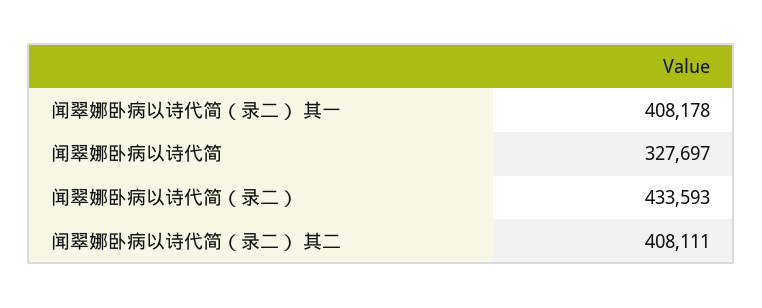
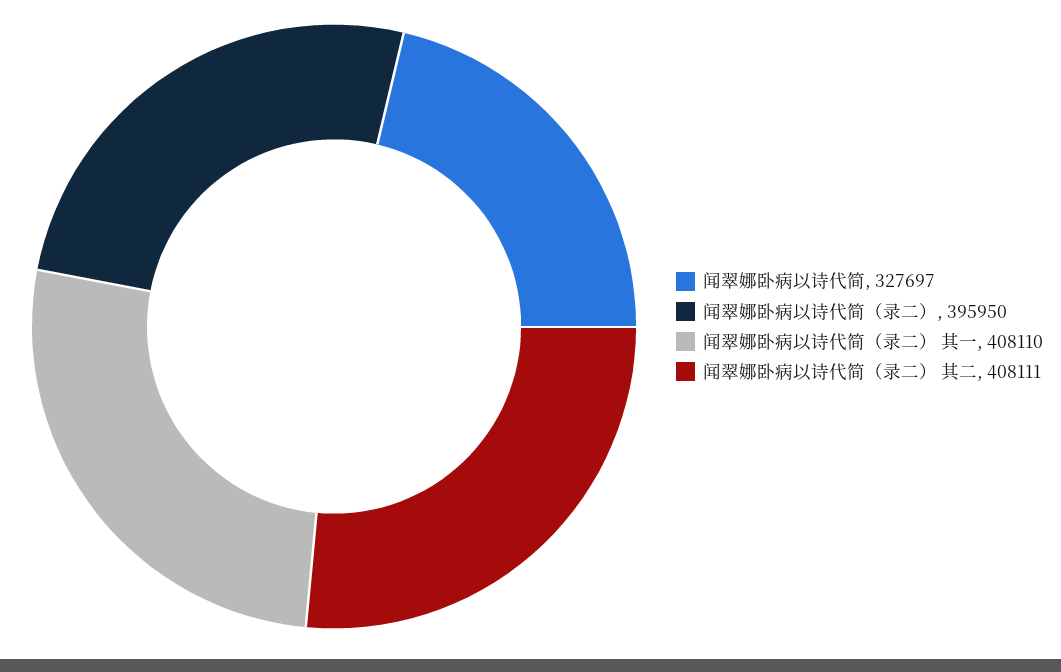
  {
-   "闻翠娜卧病以诗代简（录二） 其一": 408178,
+   "闻翠娜卧病以诗代简（录二） 其一": 408110,
    "闻翠娜卧病以诗代简": 327697,
-   "闻翠娜卧病以诗代简（录二）": 433593,
+   "闻翠娜卧病以诗代简（录二）": 395950,
    "闻翠娜卧病以诗代简（录二） 其二": 408111
  }

